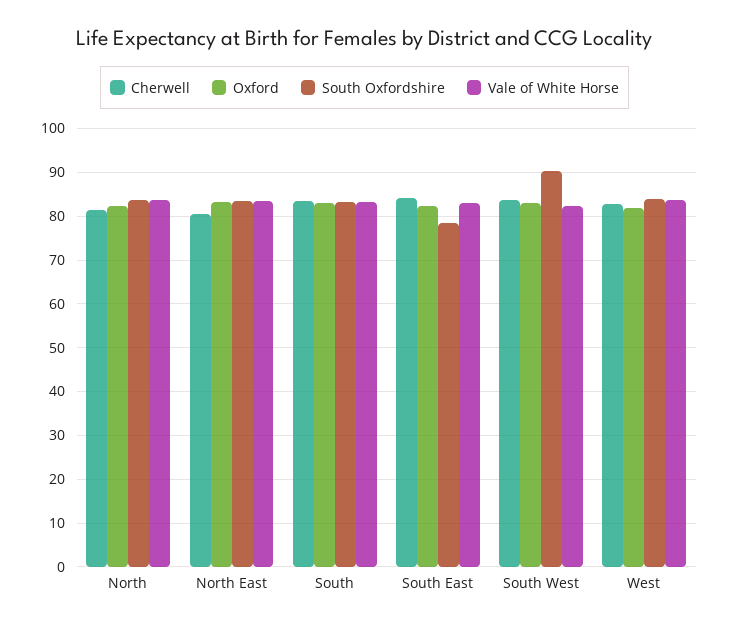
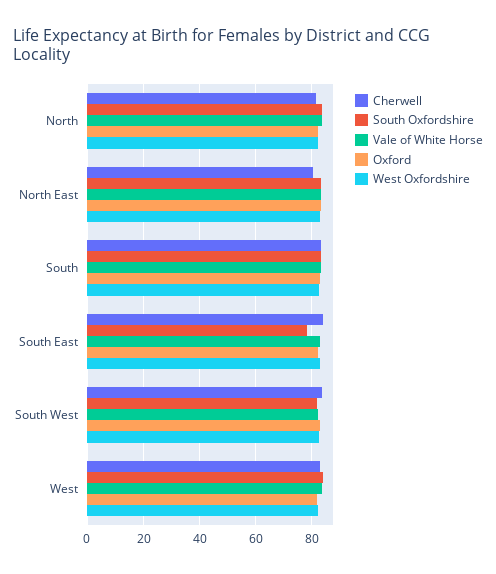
  {
    "Cherwell": {
      "North": 82,
      "North East": 80,
      "South": 84,
      "South East": 84,
      "South West": 84,
      "West": 82
    },
    "Oxford": {
      "North": 82,
      "North East": 84,
      "South": 84,
      "South East": 82,
      "South West": 84,
      "West": 82
    },
    "South Oxfordshire": {
      "North": 84,
      "North East": 84,
      "South": 84,
      "South East": 78,
-     "South West": 90,
+     "South West": 82.5,
      "West": 84
    },
    "Vale of White Horse": {
      "North": 84,
      "North East": 84,
      "South": 84,
      "South East": 84,
      "South West": 82,
      "West": 84
-   }
+   },
+   "West Oxfordshire": {
+     "North": 82.5,
+     "North East": 82.5,
+     "South": 82.5,
+     "South East": 82.5,
+     "South West": 82.5,
+     "West": 82.5
+   }
  }

